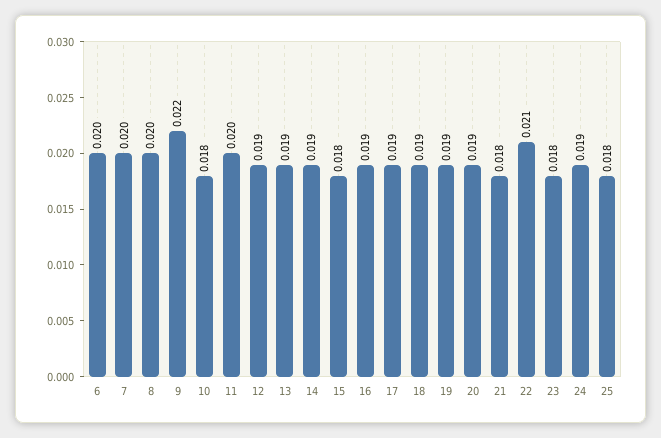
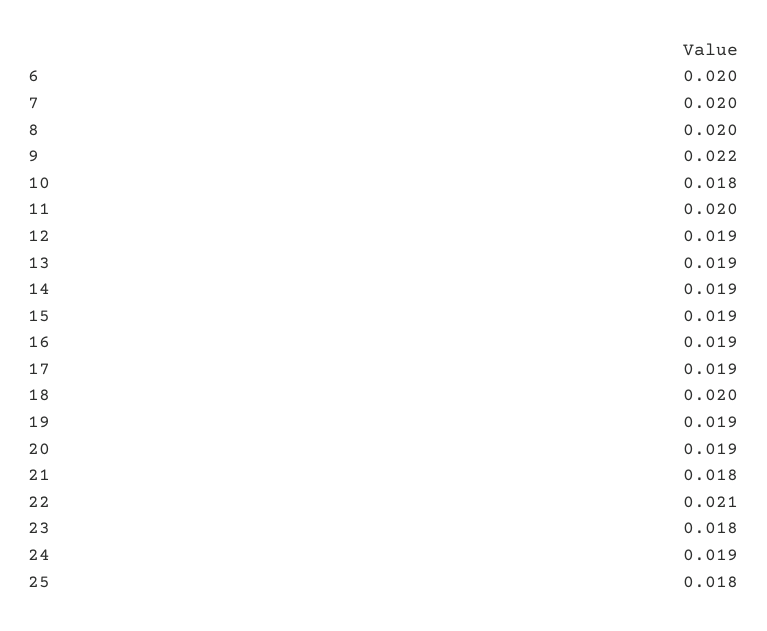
  {
    "6": 0.02,
    "7": 0.02,
    "8": 0.02,
    "9": 0.022,
    "10": 0.018,
    "11": 0.02,
    "12": 0.019,
    "13": 0.019,
    "14": 0.019,
-   "15": 0.018,
+   "15": 0.019,
    "16": 0.019,
    "17": 0.019,
-   "18": 0.019,
+   "18": 0.02,
    "19": 0.019,
    "20": 0.019,
    "21": 0.018,
    "22": 0.021,
    "23": 0.018,
    "24": 0.019,
    "25": 0.018
  }

